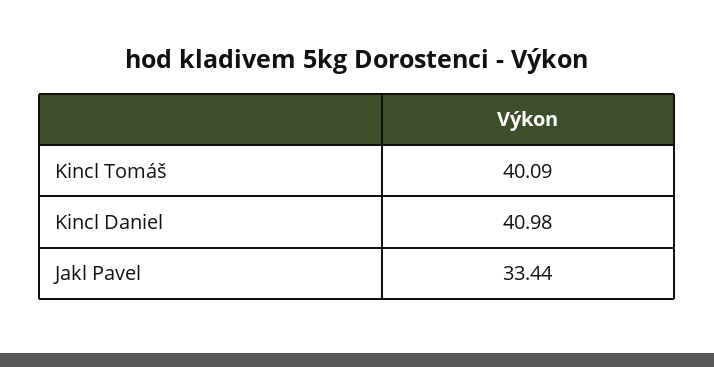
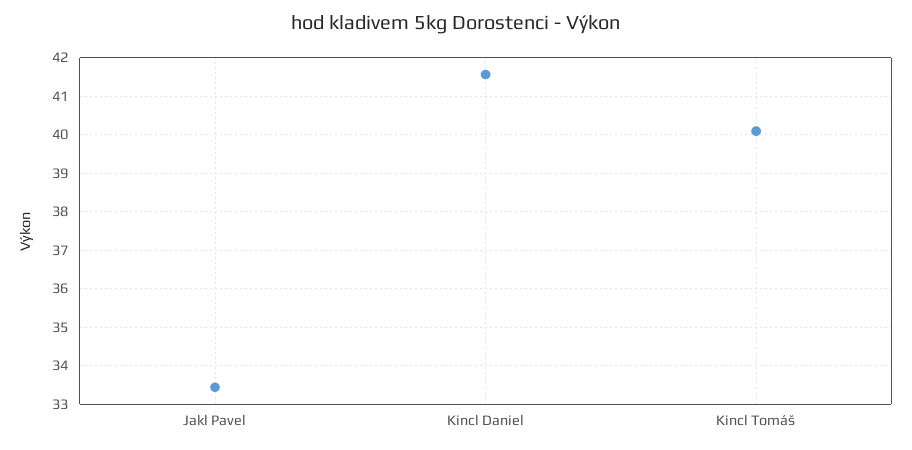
  {
    "Kincl Tomáš": 40.09,
-   "Kincl Daniel": 40.98,
+   "Kincl Daniel": 41.6,
    "Jakl Pavel": 33.44
  }

